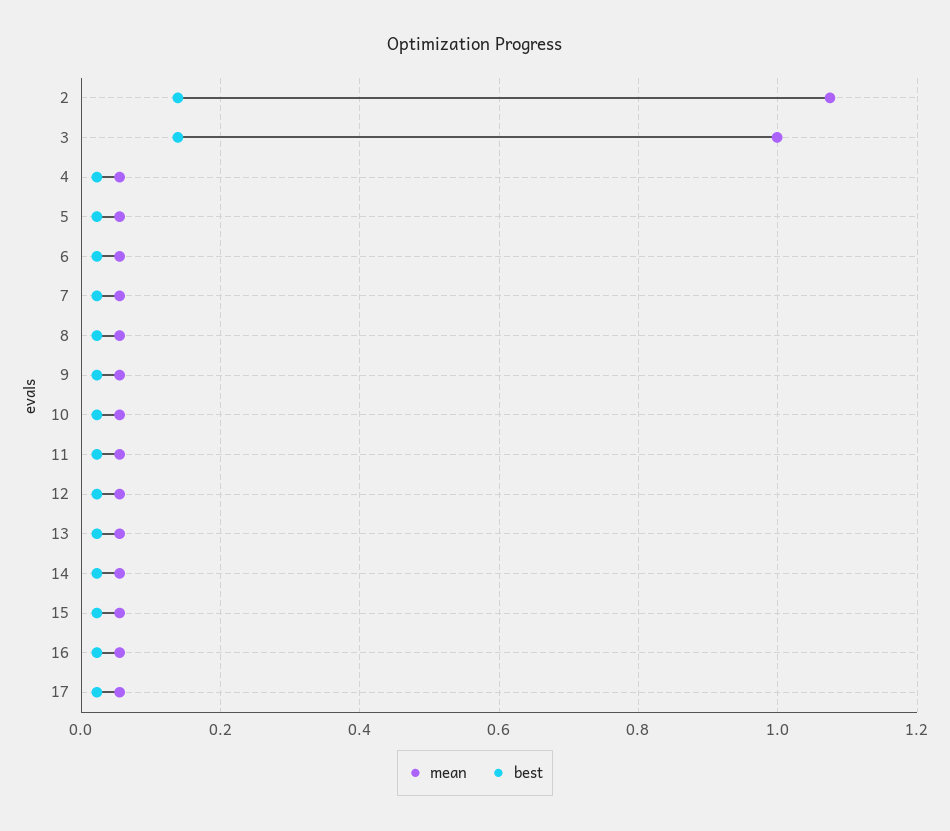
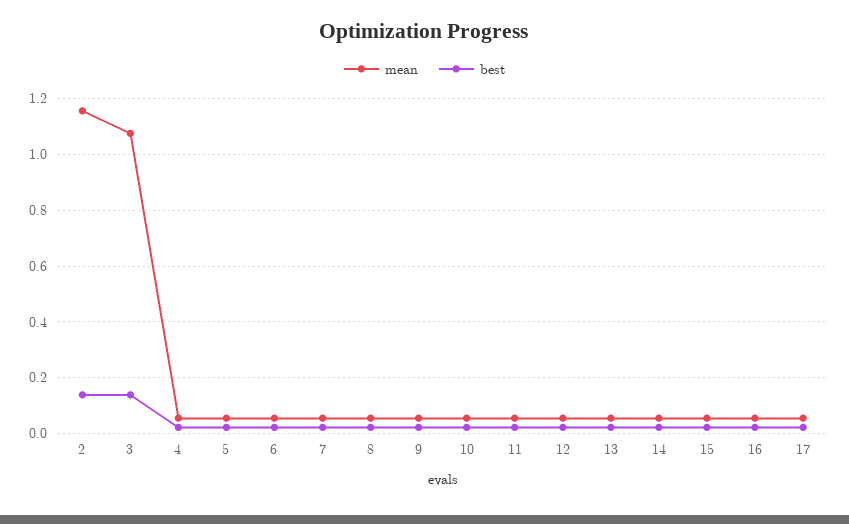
  {
    "mean": {
-     "2": 1.08,
+     "2": 1.15,
-     "3": 1,
+     "3": 1.075,
      "4": 0.06,
      "5": 0.06,
      "6": 0.06,
      "7": 0.06,
      "8": 0.06,
      "9": 0.06,
      "10": 0.06,
      "11": 0.06,
      "12": 0.06,
      "13": 0.06,
      "14": 0.06,
      "15": 0.06,
      "16": 0.06,
      "17": 0.06
    },
    "best": {
      "2": 0.14,
      "3": 0.14,
      "4": 0.02,
      "5": 0.02,
      "6": 0.02,
      "7": 0.02,
      "8": 0.02,
      "9": 0.02,
      "10": 0.02,
      "11": 0.02,
      "12": 0.02,
      "13": 0.02,
      "14": 0.02,
      "15": 0.02,
      "16": 0.02,
      "17": 0.02
    }
  }

